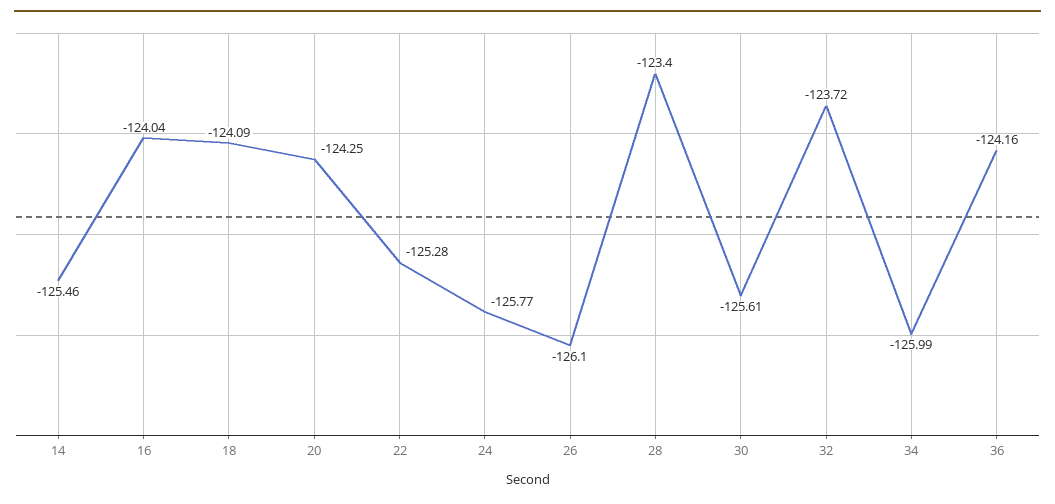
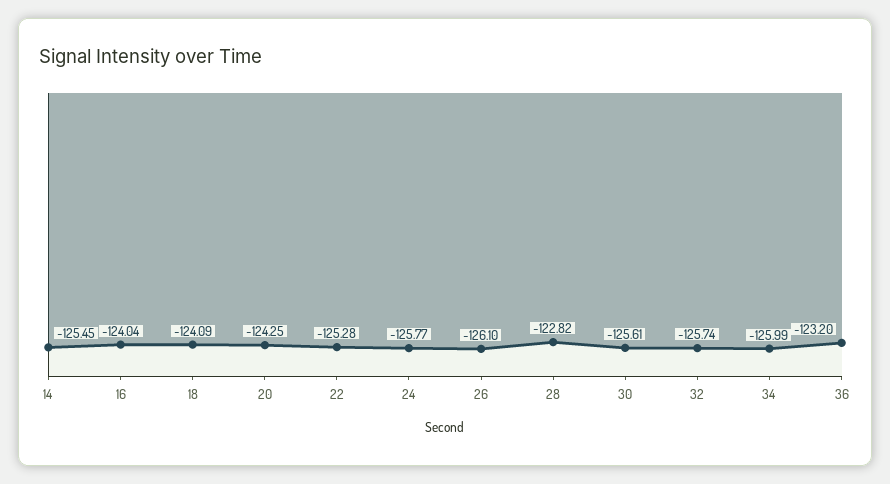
  {
-   "14": -125.46,
+   "14": -125.45,
    "16": -124.04,
    "18": -124.09,
    "20": -124.25,
    "22": -125.28,
    "24": -125.77,
    "26": -126.1,
-   "28": -123.4,
+   "28": -122.82,
    "30": -125.61,
-   "32": -123.72,
+   "32": -125.74,
    "34": -125.99,
-   "36": -124.16
+   "36": -123.2
  }

